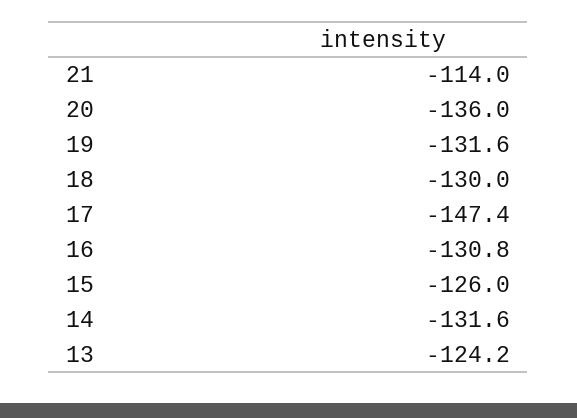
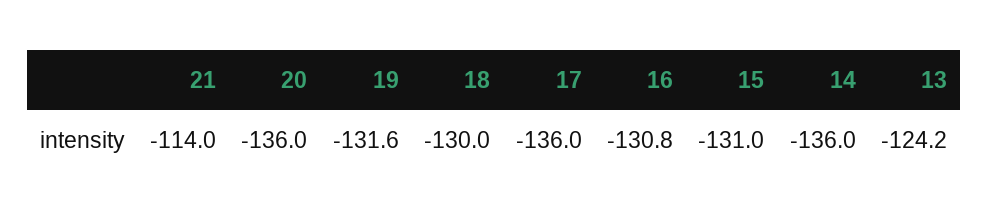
  {
    "21": -114,
    "20": -136,
    "19": -131.6,
    "18": -130,
-   "17": -147.4,
+   "17": -136,
    "16": -130.8,
-   "15": -126,
+   "15": -131,
-   "14": -131.6,
+   "14": -136,
    "13": -124.2
  }

